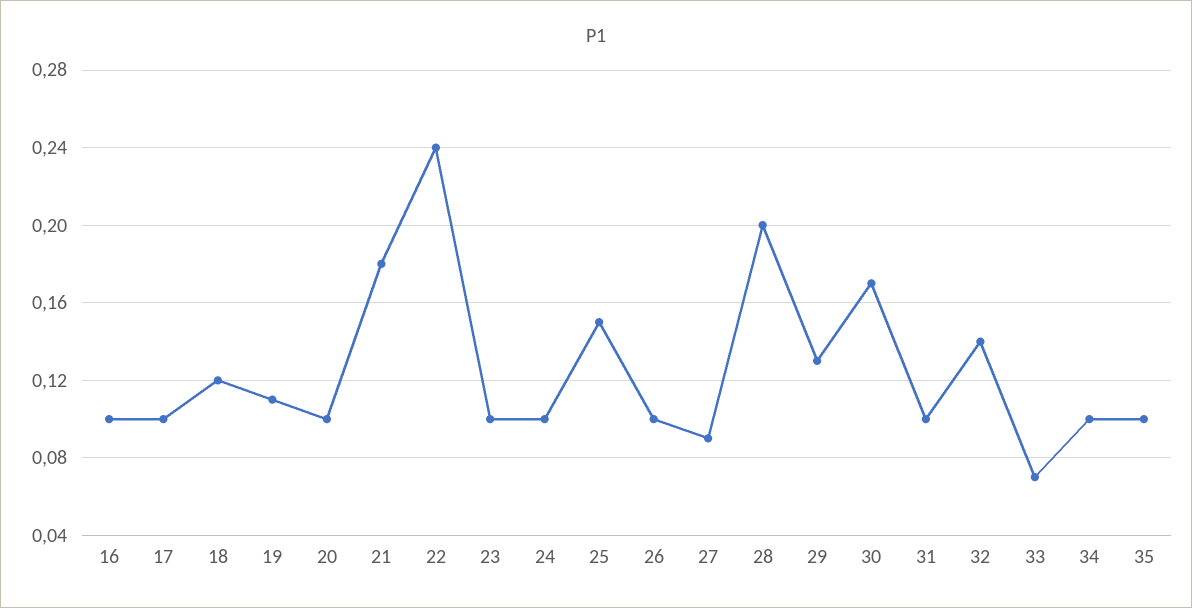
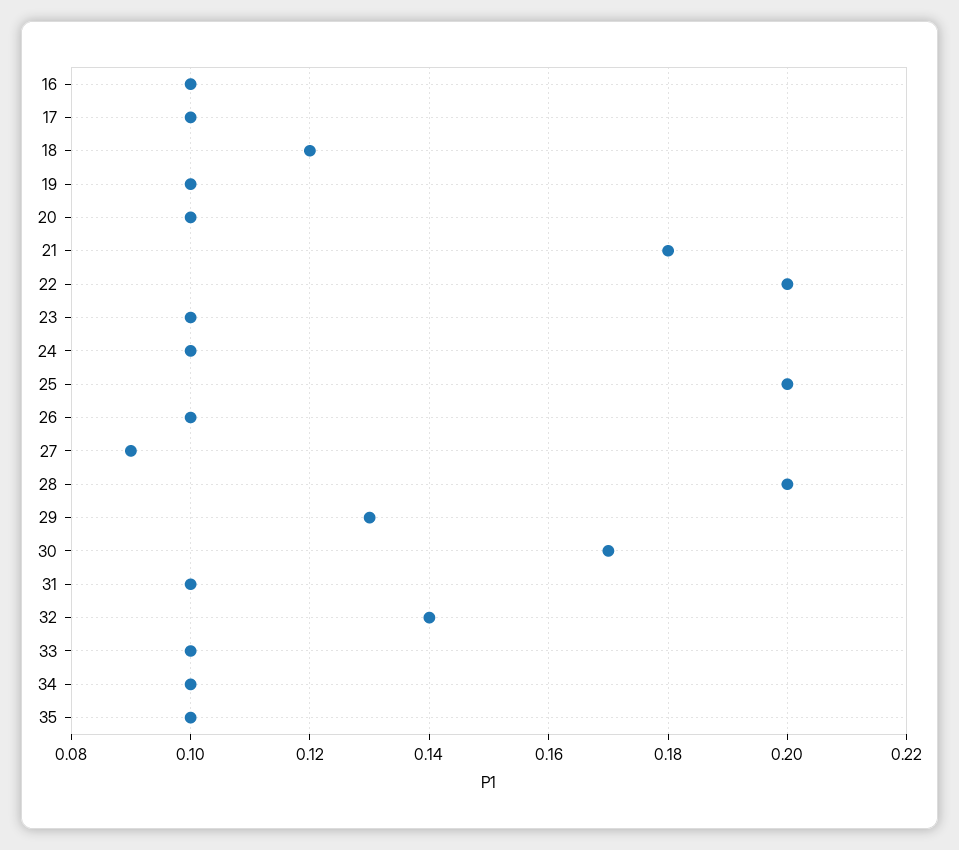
  {
    "16": 0.1,
    "17": 0.1,
    "18": 0.12,
-   "19": 0.11,
+   "19": 0.1,
    "20": 0.1,
    "21": 0.18,
-   "22": 0.24,
+   "22": 0.2,
    "23": 0.1,
    "24": 0.1,
-   "25": 0.15,
+   "25": 0.2,
    "26": 0.1,
    "27": 0.09,
    "28": 0.2,
    "29": 0.13,
    "30": 0.17,
    "31": 0.1,
    "32": 0.14,
-   "33": 0.07,
+   "33": 0.1,
    "34": 0.1,
    "35": 0.1
  }

